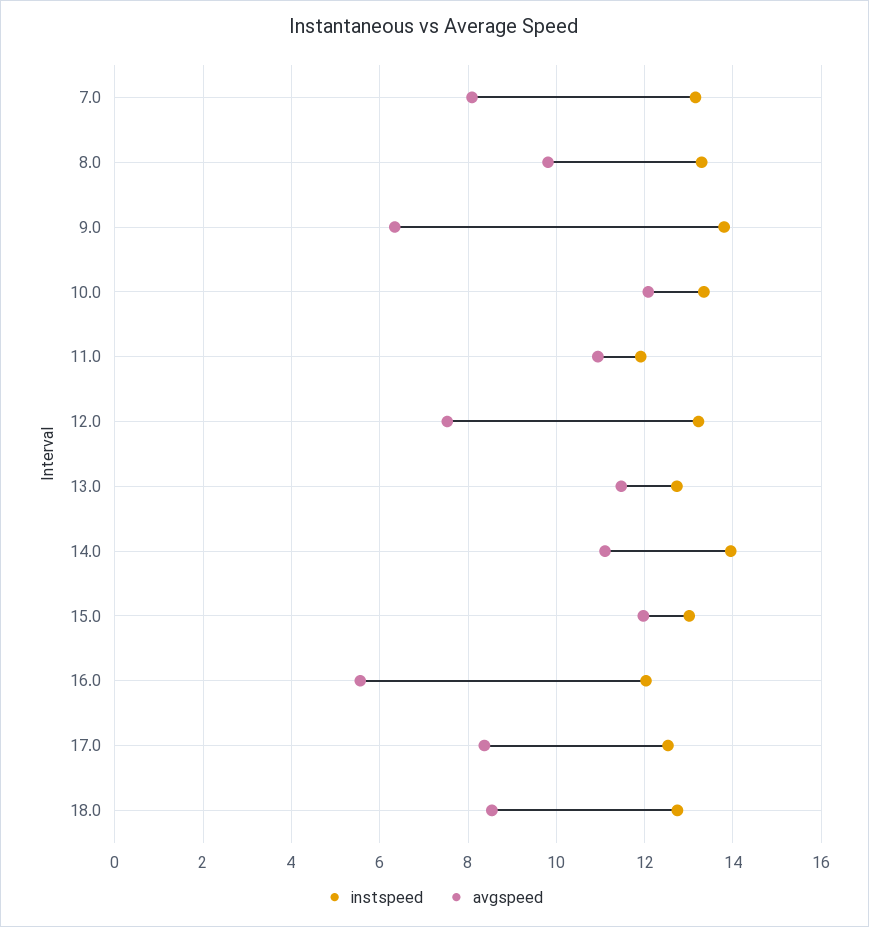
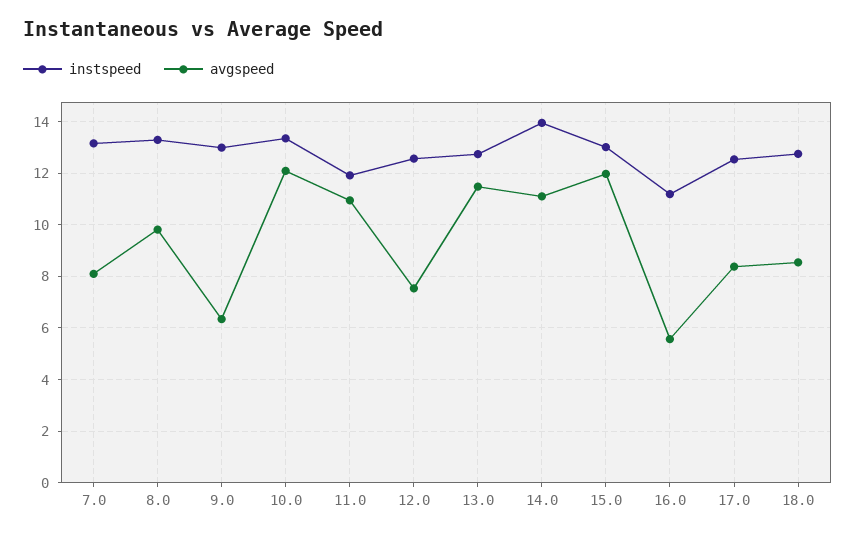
  {
    "instspeed": {
      "7.0": 13.2,
      "8.0": 13.2,
-     "9.0": 13.8,
+     "9.0": 13,
      "10.0": 13.4,
      "11.0": 12,
-     "12.0": 13.2,
+     "12.0": 12.5,
      "13.0": 12.8,
      "14.0": 14,
      "15.0": 13,
-     "16.0": 12,
+     "16.0": 11.25,
      "17.0": 12.6,
      "18.0": 12.8
    },
    "avgspeed": {
      "7.0": 8,
      "8.0": 9.8,
      "9.0": 6.4,
      "10.0": 12,
      "11.0": 11,
      "12.0": 7.6,
      "13.0": 11.4,
      "14.0": 11.2,
      "15.0": 12,
      "16.0": 5.6,
      "17.0": 8.4,
      "18.0": 8.6
    }
  }

